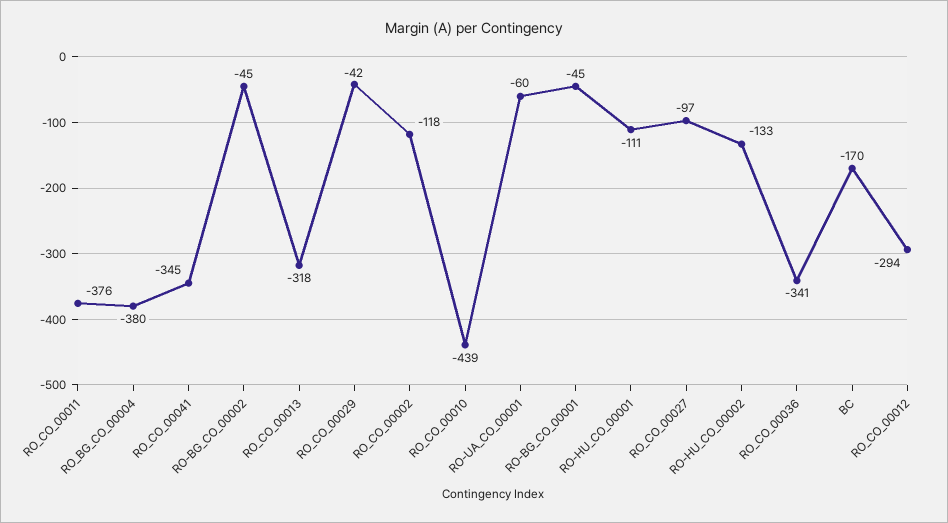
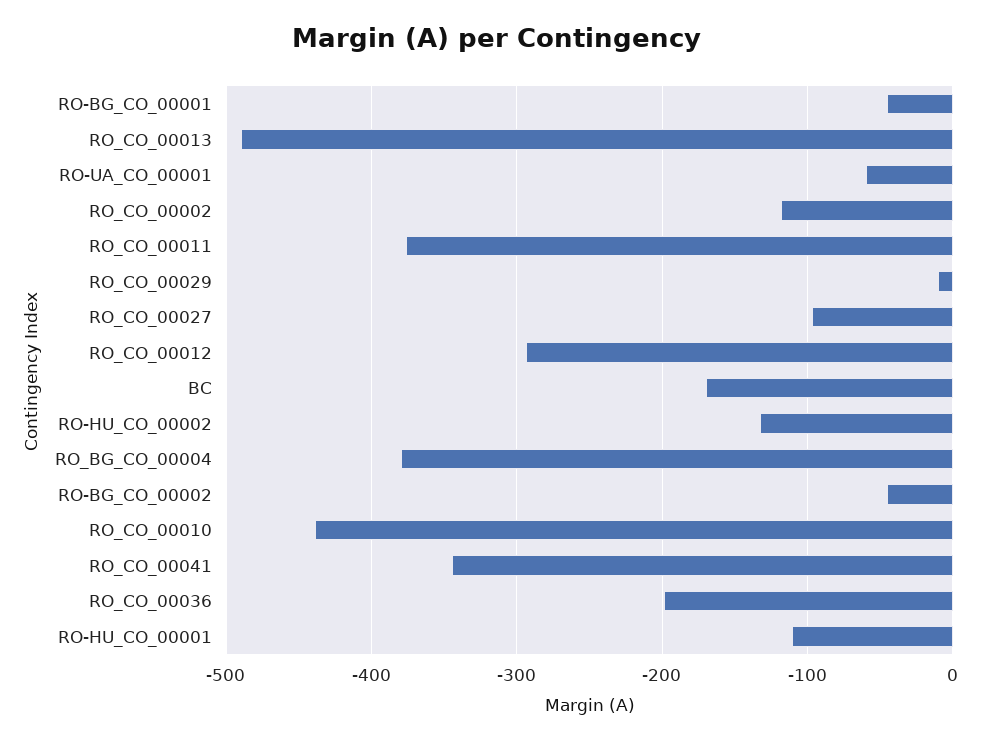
  {
    "RO_CO_00011": -376,
    "RO_BG_CO_00004": -380,
    "RO_CO_00041": -345,
    "RO-BG_CO_00002": -45,
-   "RO_CO_00013": -318,
+   "RO_CO_00013": -490,
-   "RO_CO_00029": -42,
+   "RO_CO_00029": -10,
    "RO_CO_00002": -118,
    "RO_CO_00010": -439,
    "RO-UA_CO_00001": -60,
    "RO-BG_CO_00001": -45,
    "RO-HU_CO_00001": -111,
    "RO_CO_00027": -97,
    "RO-HU_CO_00002": -133,
-   "RO_CO_00036": -341,
+   "RO_CO_00036": -200,
    "BC": -170,
    "RO_CO_00012": -294
  }

